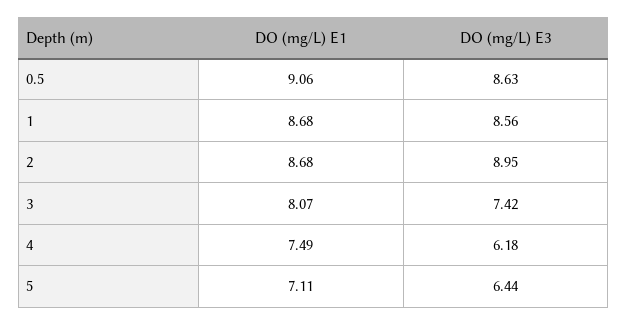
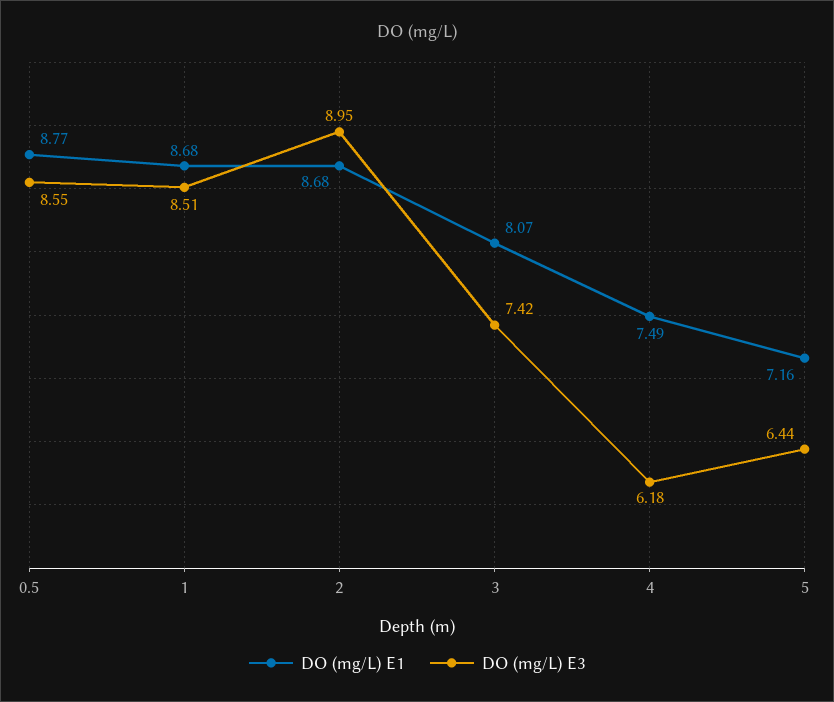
  {
    "DO (mg/L) E1": {
-     "0.5": 9.06,
+     "0.5": 8.77,
      "1": 8.68,
      "2": 8.68,
      "3": 8.07,
      "4": 7.49,
-     "5": 7.11
+     "5": 7.16
    },
    "DO (mg/L) E3": {
-     "0.5": 8.63,
+     "0.5": 8.55,
-     "1": 8.56,
+     "1": 8.51,
      "2": 8.95,
      "3": 7.42,
      "4": 6.18,
      "5": 6.44
    }
  }

